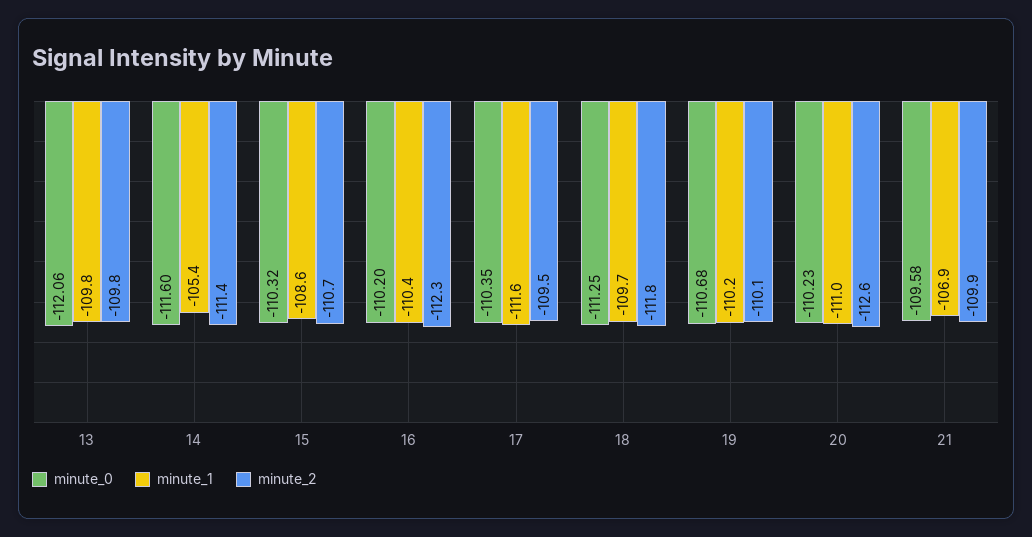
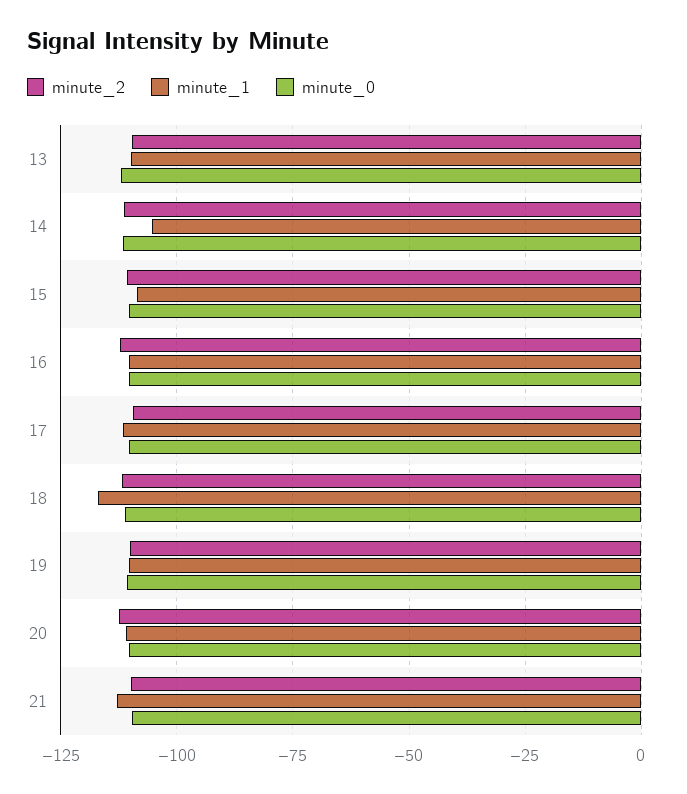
  {
    "minute_0": {
      "13": -112.06,
      "14": -111.6,
      "15": -110.32,
      "16": -110.2,
      "17": -110.35,
      "18": -111.25,
      "19": -110.68,
      "20": -110.23,
      "21": -109.58
    },
    "minute_1": {
      "13": -109.8,
      "14": -105.4,
      "15": -108.6,
      "16": -110.4,
      "17": -111.6,
-     "18": -109.7,
+     "18": -117.5,
      "19": -110.2,
      "20": -111,
-     "21": -106.9
+     "21": -112.5
    },
    "minute_2": {
      "13": -109.8,
      "14": -111.4,
      "15": -110.7,
      "16": -112.3,
      "17": -109.5,
      "18": -111.8,
      "19": -110.1,
      "20": -112.6,
      "21": -109.9
    }
  }

